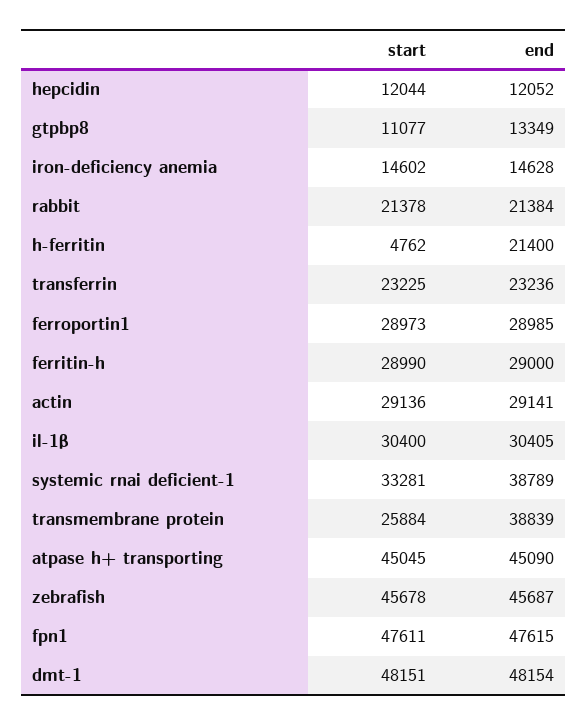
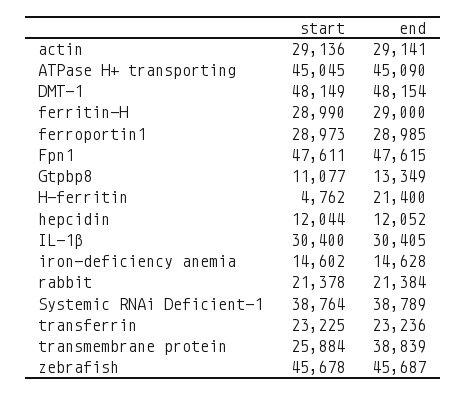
  {
    "start": {
      "hepcidin": 12044,
      "gtpbp8": 11077,
      "iron-deficiency anemia": 14602,
      "rabbit": 21378,
      "h-ferritin": 4762,
      "transferrin": 23225,
      "ferroportin1": 28973,
      "ferritin-h": 28990,
      "actin": 29136,
      "il-1β": 30400,
-     "systemic rnai deficient-1": 33281,
+     "systemic rnai deficient-1": 38764,
      "transmembrane protein": 25884,
      "atpase h+ transporting": 45045,
      "zebrafish": 45678,
      "fpn1": 47611,
-     "dmt-1": 48151
+     "dmt-1": 48149
    },
    "end": {
      "hepcidin": 12052,
      "gtpbp8": 13349,
      "iron-deficiency anemia": 14628,
      "rabbit": 21384,
      "h-ferritin": 21400,
      "transferrin": 23236,
      "ferroportin1": 28985,
      "ferritin-h": 29000,
      "actin": 29141,
      "il-1β": 30405,
      "systemic rnai deficient-1": 38789,
      "transmembrane protein": 38839,
      "atpase h+ transporting": 45090,
      "zebrafish": 45687,
      "fpn1": 47615,
      "dmt-1": 48154
    }
  }

